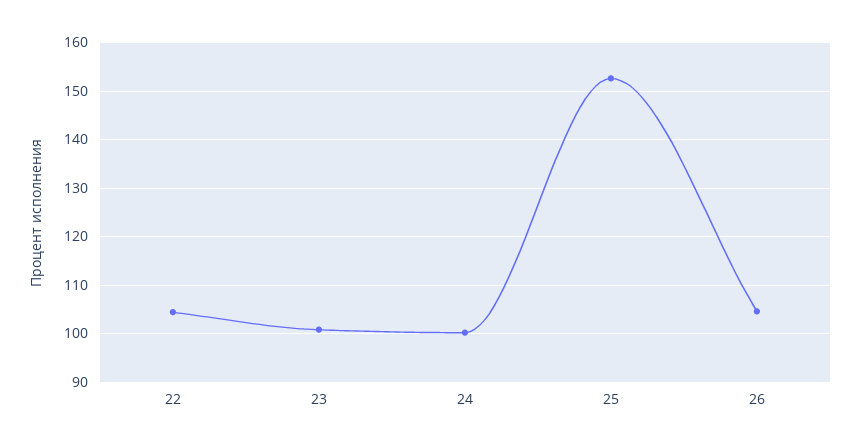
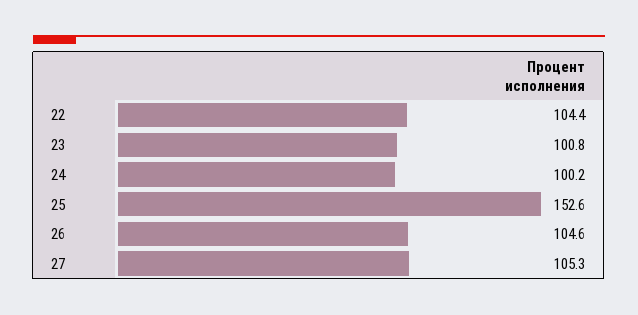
  {
    "22": 104.4,
    "23": 100.8,
    "24": 100.2,
    "25": 152.6,
-   "26": 104.6
+   "26": 104.6,
+   "27": 105.3
  }

